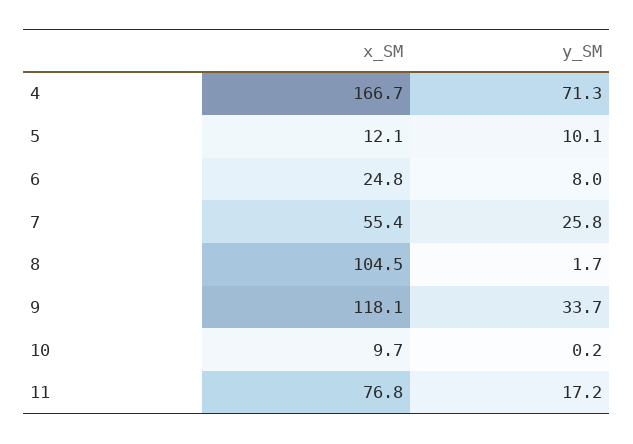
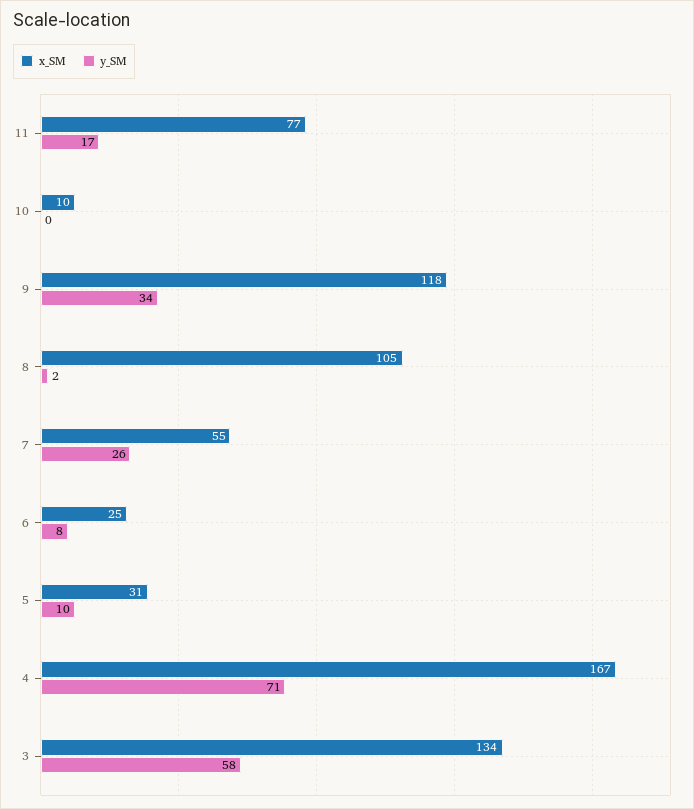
  {
    "x_SM": {
      "4": 166.7,
-     "5": 12.1,
+     "5": 31,
      "6": 24.8,
      "7": 55.4,
      "8": 104.5,
      "9": 118.1,
      "10": 9.7,
-     "11": 76.8
+     "11": 76.8,
+     "3": 134
    },
    "y_SM": {
      "4": 71.3,
      "5": 10.1,
      "6": 8,
      "7": 25.8,
      "8": 1.7,
      "9": 33.7,
      "10": 0.2,
-     "11": 17.2
+     "11": 17.2,
+     "3": 58
    }
  }

